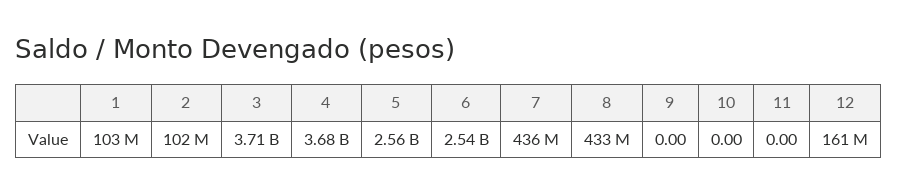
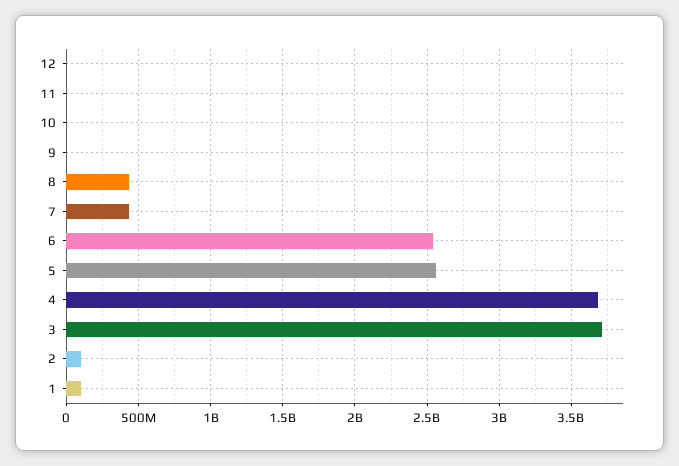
  {
    "1": 103000000,
    "2": 102000000,
    "3": 3710000000,
    "4": 3680000000,
    "5": 2560000000,
    "6": 2540000000,
    "7": 436000000,
    "8": 433000000,
    "9": 0,
    "10": 0,
    "11": 0,
-   "12": 161000000
+   "12": 0
  }

